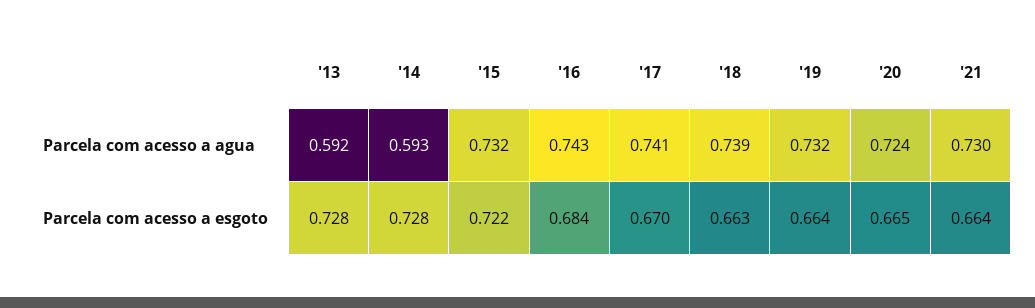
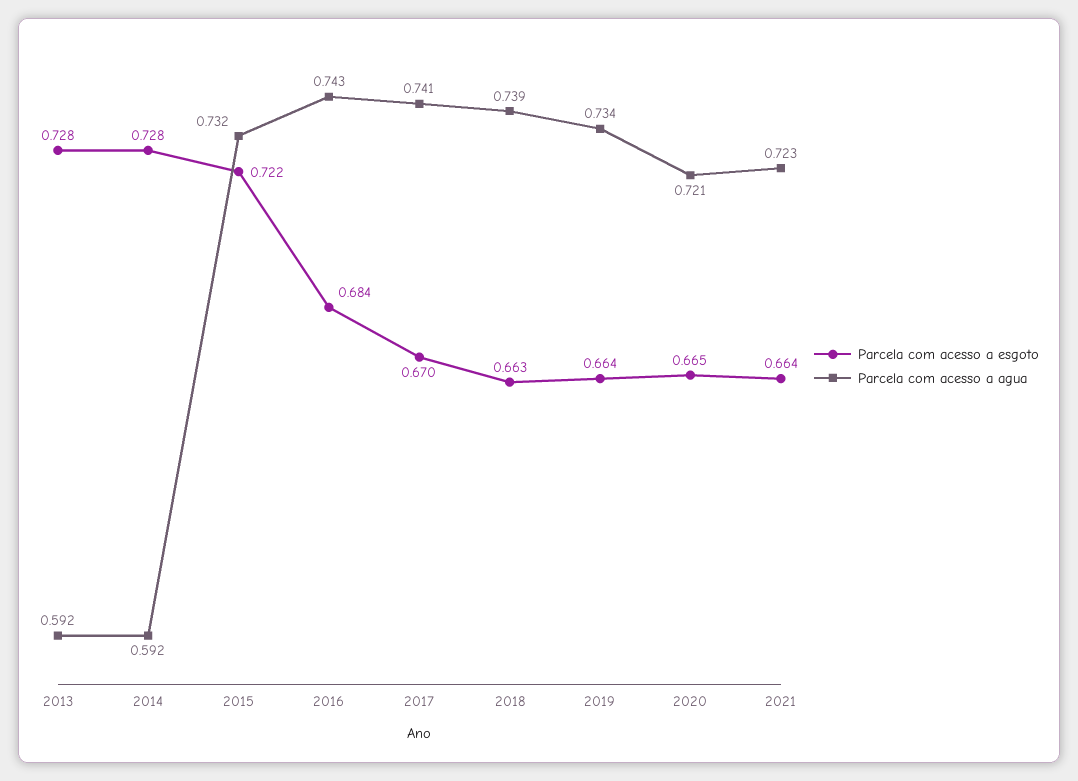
  {
    "Parcela com acesso a agua": {
      "'13": 0.592,
-     "'14": 0.593,
+     "'14": 0.592,
      "'15": 0.732,
      "'16": 0.743,
      "'17": 0.741,
      "'18": 0.739,
-     "'19": 0.732,
+     "'19": 0.734,
-     "'20": 0.724,
+     "'20": 0.721,
-     "'21": 0.73
+     "'21": 0.723
    },
    "Parcela com acesso a esgoto": {
      "'13": 0.728,
      "'14": 0.728,
      "'15": 0.722,
      "'16": 0.684,
      "'17": 0.67,
      "'18": 0.663,
      "'19": 0.664,
      "'20": 0.665,
      "'21": 0.664
    }
  }

